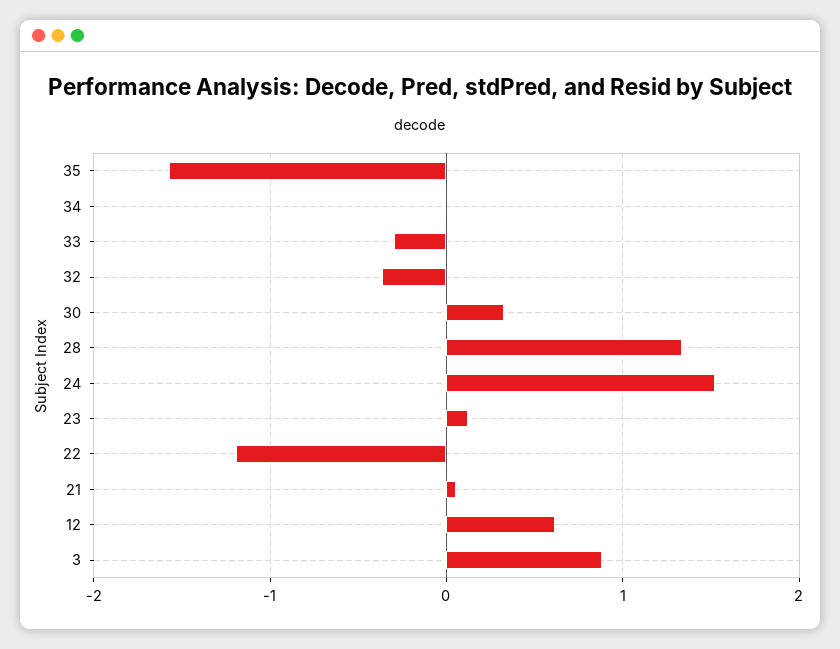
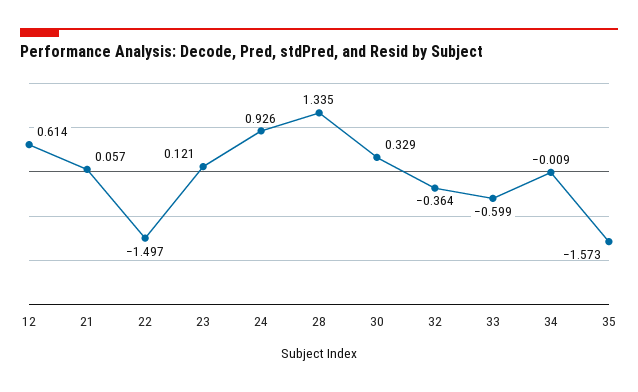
  {
    "35": -1.573,
    "34": -0.009,
-   "33": -0.3,
+   "33": -0.599,
    "32": -0.364,
    "30": 0.329,
    "28": 1.335,
-   "24": 1.5,
+   "24": 0.926,
    "23": 0.121,
-   "22": -1.2,
+   "22": -1.497,
    "21": 0.057,
-   "12": 0.614,
+   "12": 0.614
-   "3": 0.9
  }

